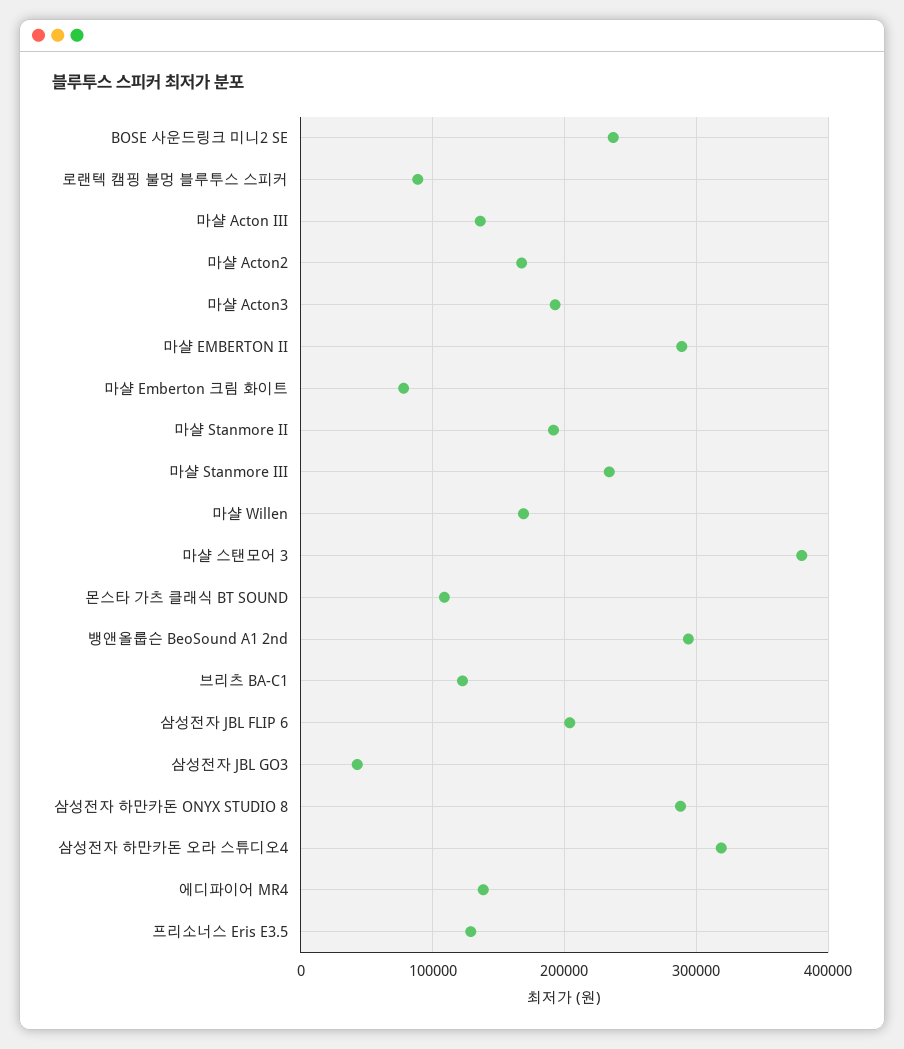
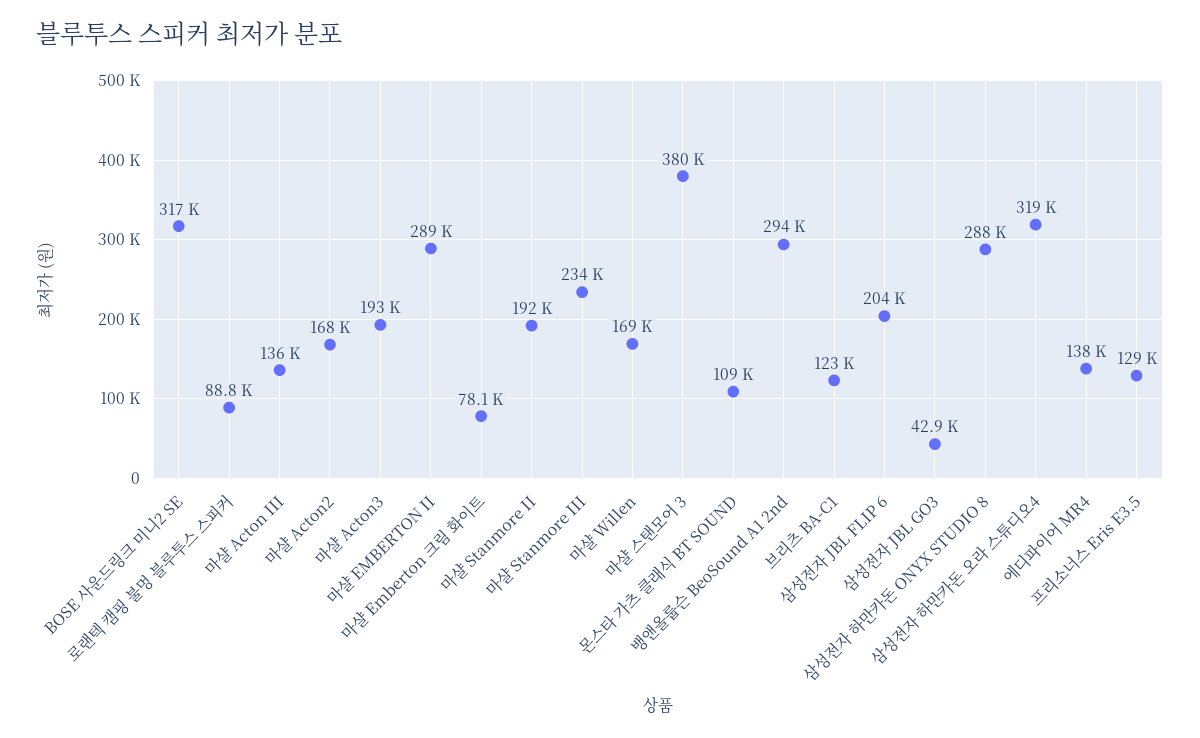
  {
-   "BOSE 사운드링크 미니2 SE": 240000,
+   "BOSE 사운드링크 미니2 SE": 317000,
    "로랜텍 캠핑 불멍 블루투스 스피커": 88800,
    "마샬 Acton III": 136000,
    "마샬 Acton2": 168000,
    "마샬 Acton3": 193000,
    "마샬 EMBERTON II": 289000,
    "마샬 Emberton 크림 화이트": 78100,
    "마샬 Stanmore II": 192000,
    "마샬 Stanmore III": 234000,
    "마샬 Willen": 169000,
    "마샬 스탠모어 3": 380000,
    "몬스타 가츠 클래식 BT SOUND": 109000,
    "뱅앤올룹슨 BeoSound A1 2nd": 294000,
    "브리츠 BA-C1": 123000,
    "삼성전자 JBL FLIP 6": 204000,
    "삼성전자 JBL GO3": 42900,
    "삼성전자 하만카돈 ONYX STUDIO 8": 288000,
    "삼성전자 하만카돈 오라 스튜디오4": 319000,
    "에디파이어 MR4": 138000,
    "프리소너스 Eris E3.5": 129000
  }

